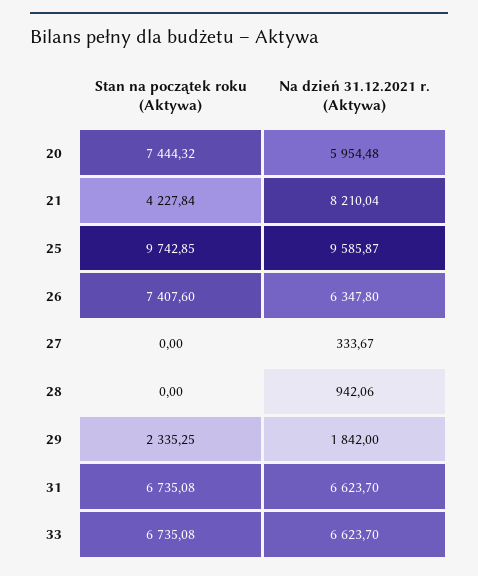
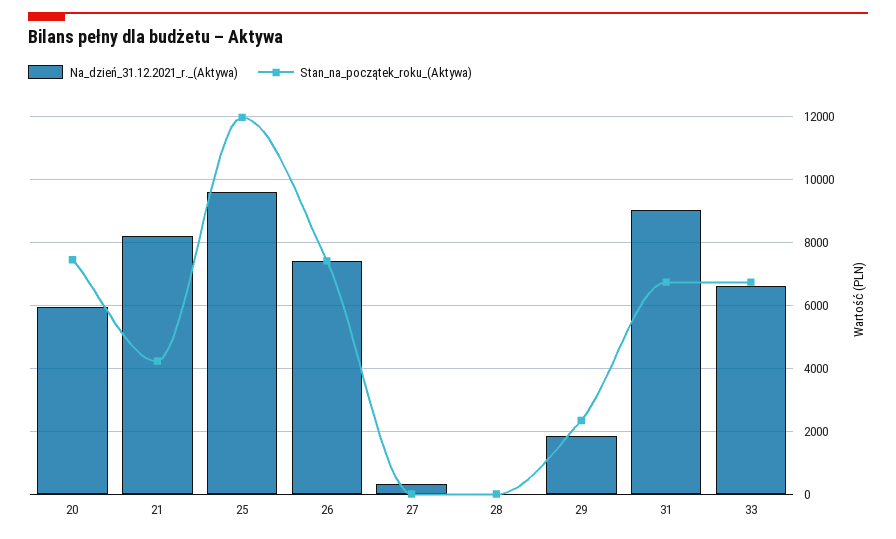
  {
    "Stan na początek roku (Aktywa)": {
      "20": 7444.32,
      "21": 4227.84,
-     "25": 9742.85,
+     "25": 12000,
      "26": 7407.6,
      "27": 0,
      "28": 0,
      "29": 2335.25,
      "31": 6735.08,
      "33": 6735.08
    },
    "Na dzień 31.12.2021 r. (Aktywa)": {
      "20": 5954.48,
      "21": 8210.04,
      "25": 9585.87,
-     "26": 6347.8,
+     "26": 7400,
      "27": 333.67,
-     "28": 942.06,
+     "28": 0,
      "29": 1842,
-     "31": 6623.7,
+     "31": 9000,
      "33": 6623.7
    }
  }

